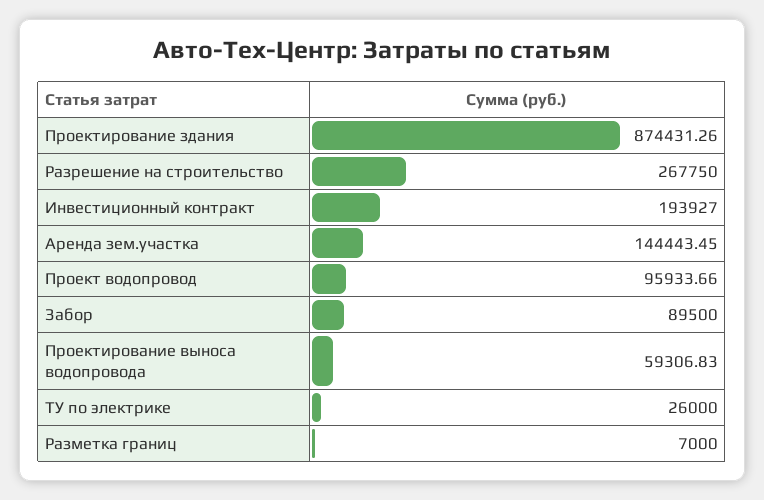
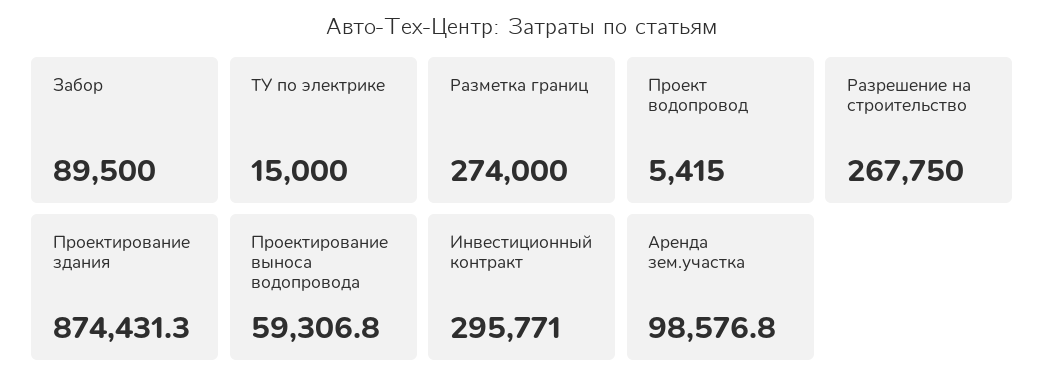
  {
    "Проектирование здания": 874431.26,
    "Разрешение на строительство": 267750,
-   "Инвестиционный контракт": 193927,
+   "Инвестиционный контракт": 295771,
-   "Аренда зем.участка": 144443.45,
+   "Аренда зем.участка": 98576.8,
-   "Проект водопровод": 95933.66,
+   "Проект водопровод": 5415,
    "Забор": 89500,
    "Проектирование выноса водопровода": 59306.83,
-   "ТУ по электрике": 26000,
+   "ТУ по электрике": 15000,
-   "Разметка границ": 7000
+   "Разметка границ": 274000
  }

